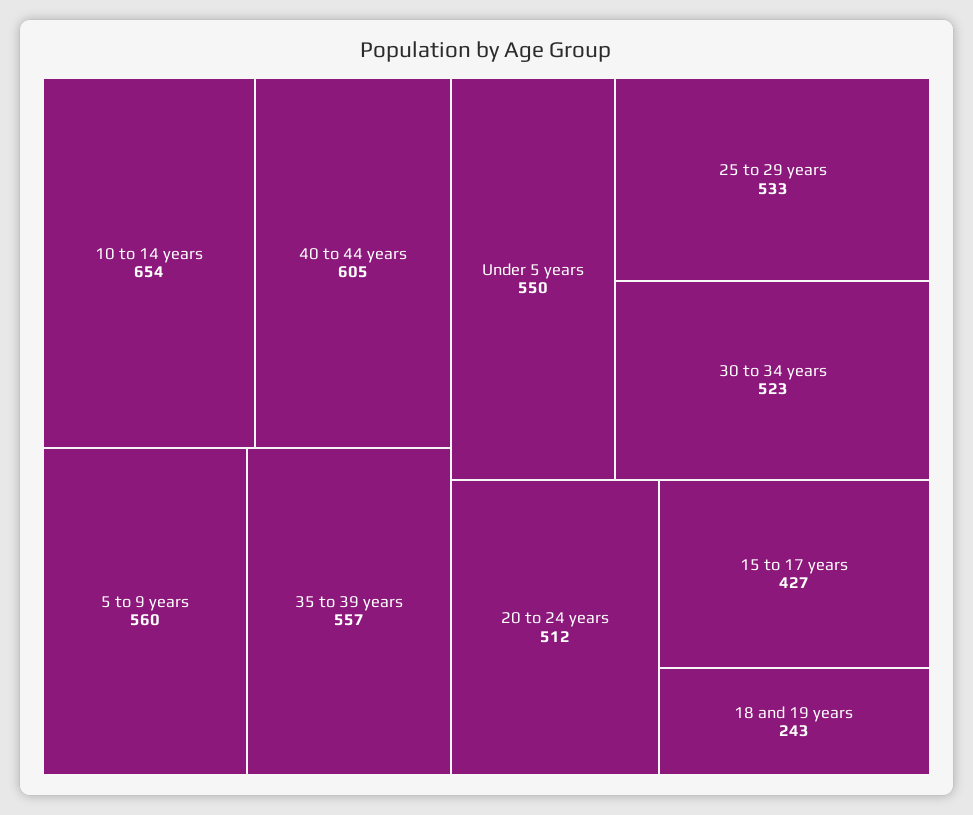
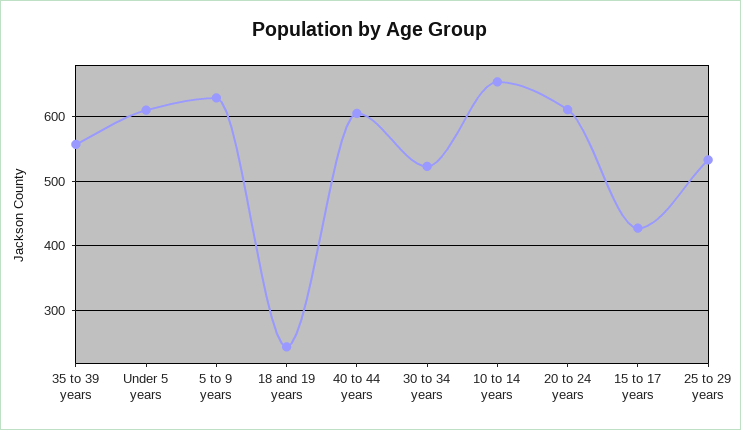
  {
    "10 to 14 years": 654,
    "40 to 44 years": 605,
-   "5 to 9 years": 560,
+   "5 to 9 years": 630,
    "35 to 39 years": 557,
-   "Under 5 years": 550,
+   "Under 5 years": 610,
    "25 to 29 years": 533,
    "30 to 34 years": 523,
-   "20 to 24 years": 512,
+   "20 to 24 years": 610,
    "15 to 17 years": 427,
    "18 and 19 years": 243
  }

